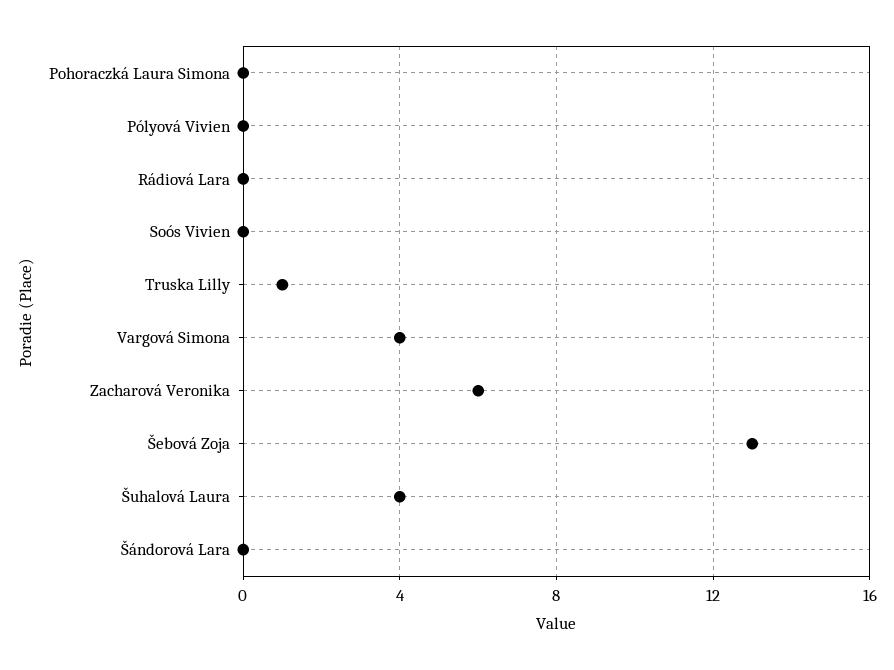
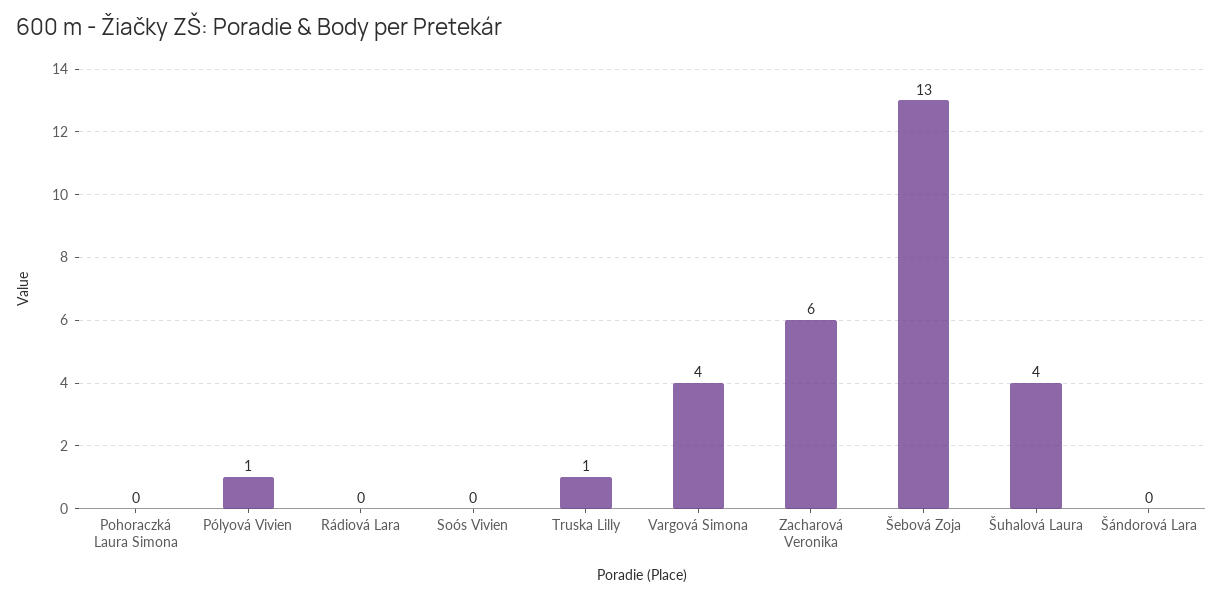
  {
    "Pohoraczká Laura Simona": 0,
-   "Pólyová Vivien": 0,
+   "Pólyová Vivien": 1,
    "Rádiová Lara": 0,
    "Soós Vivien": 0,
    "Truska Lilly": 1,
    "Vargová Simona": 4,
    "Zacharová Veronika": 6,
    "Šebová Zoja": 13,
    "Šuhalová Laura": 4,
    "Šándorová Lara": 0
  }

